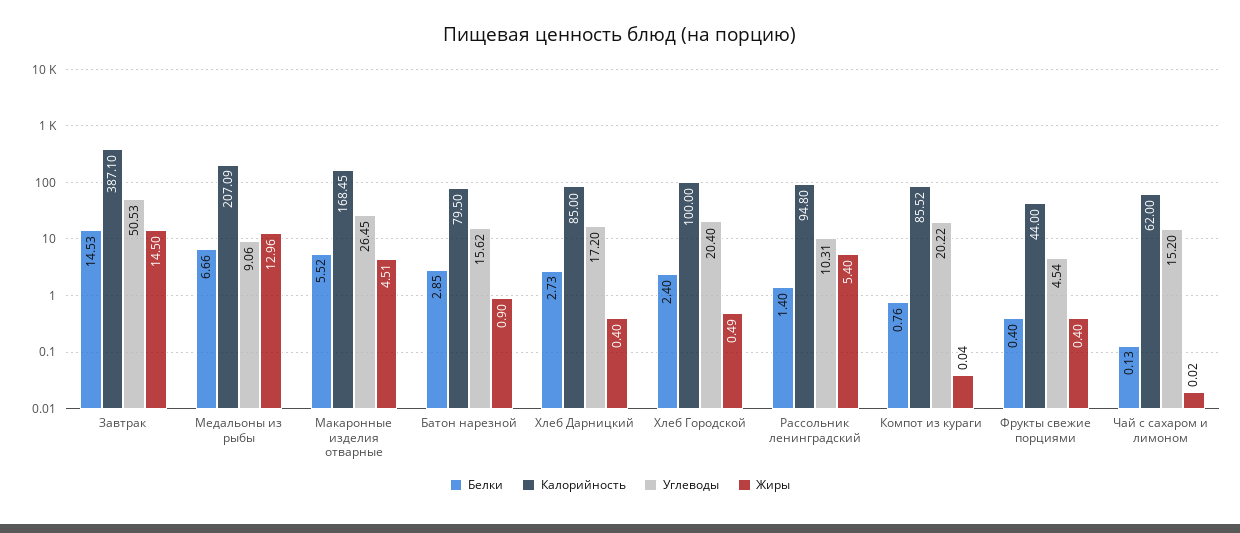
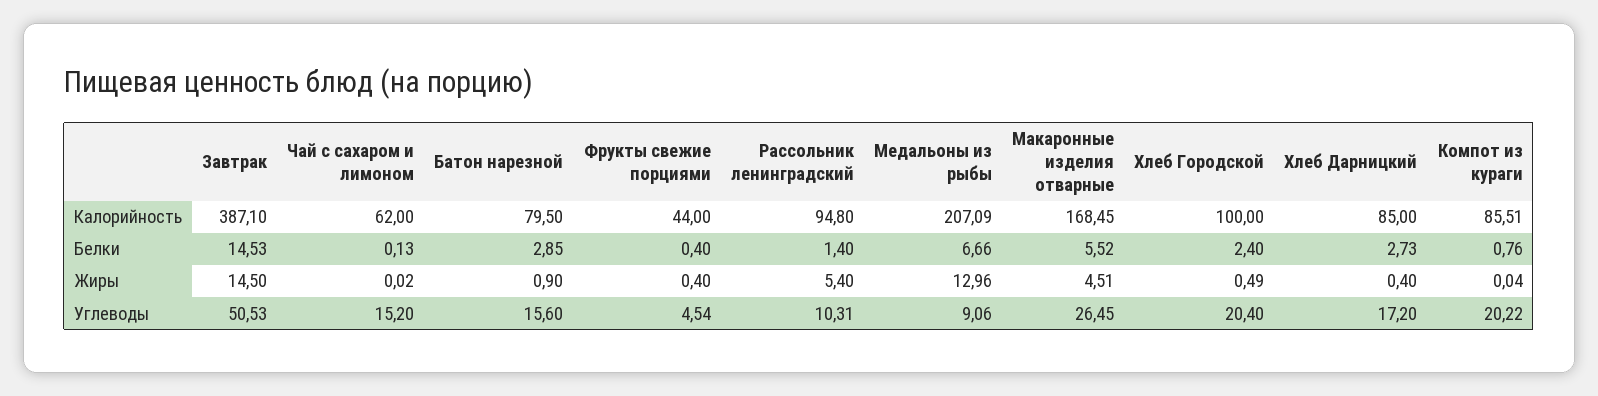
  {
    "Белки": {
      "Завтрак": 14.53,
      "Медальоны из рыбы": 6.66,
      "Макаронные изделия отварные": 5.52,
      "Батон нарезной": 2.85,
      "Хлеб Дарницкий": 2.73,
      "Хлеб Городской": 2.4,
      "Рассольник ленинградский": 1.4,
      "Компот из кураги": 0.76,
      "Фрукты свежие порциями": 0.4,
      "Чай с сахаром и лимоном": 0.13
    },
    "Калорийность": {
      "Завтрак": 387.1,
      "Медальоны из рыбы": 207.09,
      "Макаронные изделия отварные": 168.45,
      "Батон нарезной": 79.5,
      "Хлеб Дарницкий": 85,
      "Хлеб Городской": 100,
      "Рассольник ленинградский": 94.8,
-     "Компот из кураги": 85.52,
+     "Компот из кураги": 85.51,
      "Фрукты свежие порциями": 44,
      "Чай с сахаром и лимоном": 62
    },
    "Углеводы": {
      "Завтрак": 50.53,
      "Медальоны из рыбы": 9.06,
      "Макаронные изделия отварные": 26.45,
-     "Батон нарезной": 15.62,
+     "Батон нарезной": 15.6,
      "Хлеб Дарницкий": 17.2,
      "Хлеб Городской": 20.4,
      "Рассольник ленинградский": 10.31,
      "Компот из кураги": 20.22,
      "Фрукты свежие порциями": 4.54,
      "Чай с сахаром и лимоном": 15.2
    },
    "Жиры": {
      "Завтрак": 14.5,
      "Медальоны из рыбы": 12.96,
      "Макаронные изделия отварные": 4.51,
      "Батон нарезной": 0.9,
      "Хлеб Дарницкий": 0.4,
      "Хлеб Городской": 0.49,
      "Рассольник ленинградский": 5.4,
      "Компот из кураги": 0.04,
      "Фрукты свежие порциями": 0.4,
      "Чай с сахаром и лимоном": 0.02
    }
  }

